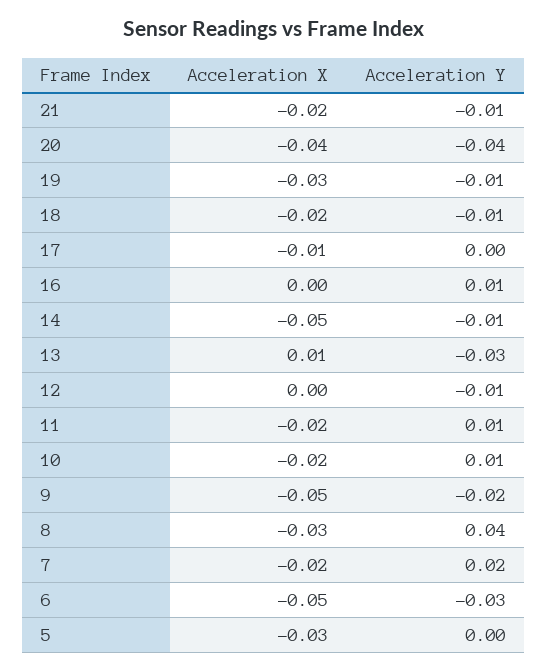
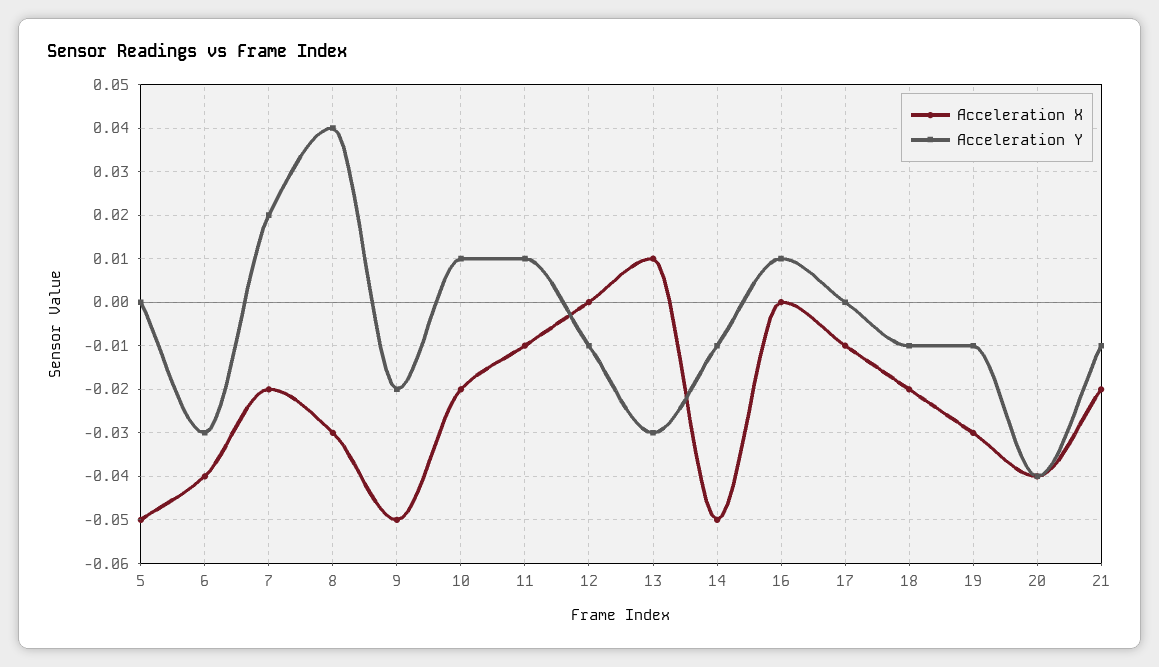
  {
    "Acceleration X": {
      "21": -0.02,
      "20": -0.04,
      "19": -0.03,
      "18": -0.02,
      "17": -0.01,
      "16": 0,
      "14": -0.05,
      "13": 0.01,
      "12": 0,
-     "11": -0.02,
+     "11": -0.01,
      "10": -0.02,
      "9": -0.05,
      "8": -0.03,
      "7": -0.02,
-     "6": -0.05,
+     "6": -0.04,
-     "5": -0.03
+     "5": -0.05
    },
    "Acceleration Y": {
      "21": -0.01,
      "20": -0.04,
      "19": -0.01,
      "18": -0.01,
      "17": 0,
      "16": 0.01,
      "14": -0.01,
      "13": -0.03,
      "12": -0.01,
      "11": 0.01,
      "10": 0.01,
      "9": -0.02,
      "8": 0.04,
      "7": 0.02,
      "6": -0.03,
      "5": 0
    }
  }

